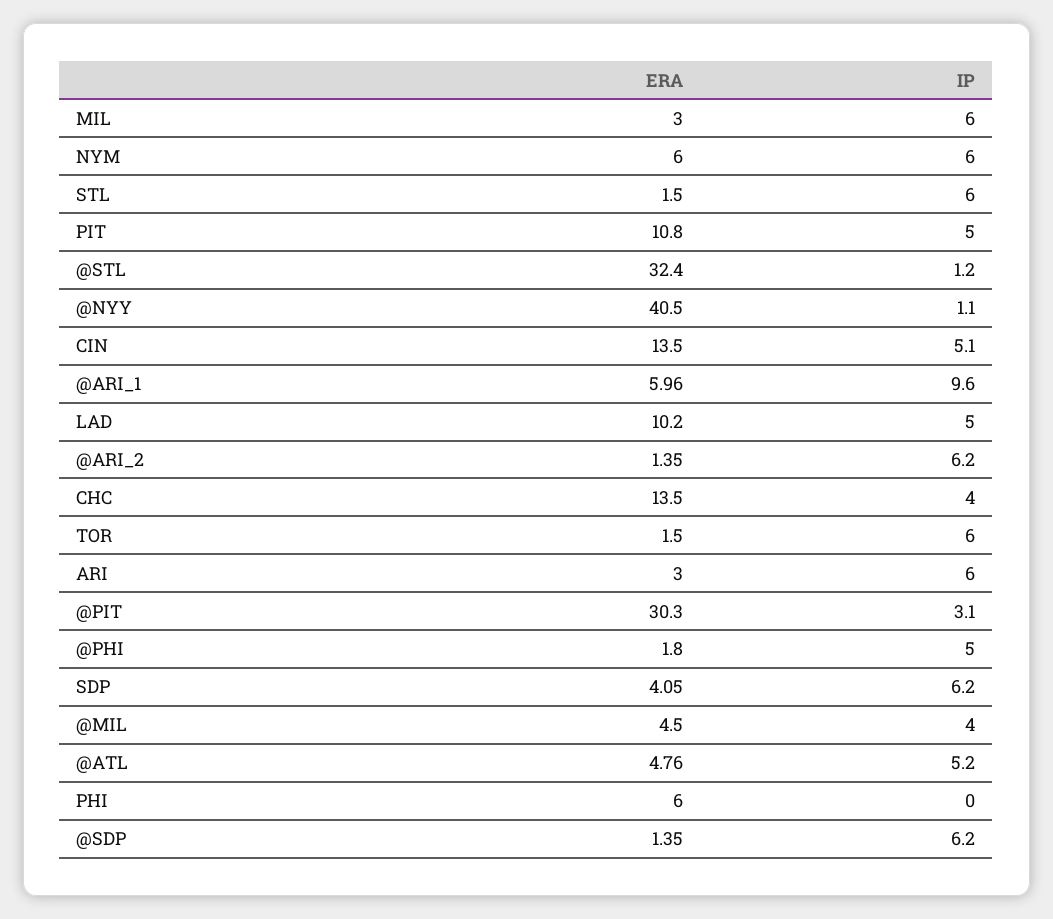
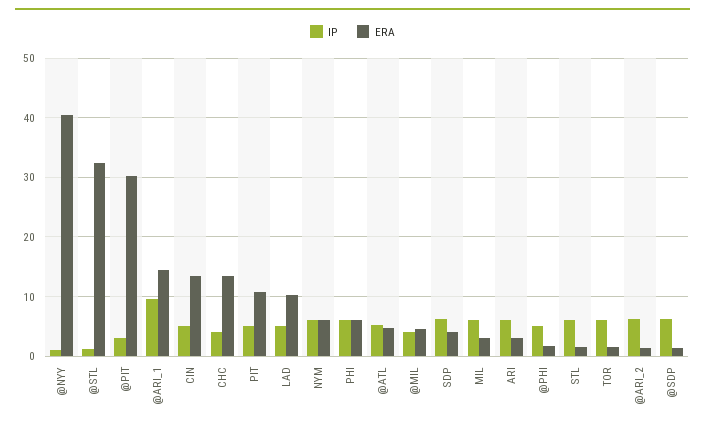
  {
    "ERA": {
      "MIL": 3,
      "NYM": 6,
      "STL": 1.5,
      "PIT": 10.8,
      "@STL": 32.4,
      "@NYY": 40.5,
      "CIN": 13.5,
-     "@ARI_1": 5.96,
+     "@ARI_1": 14,
      "LAD": 10.2,
      "@ARI_2": 1.35,
      "CHC": 13.5,
      "TOR": 1.5,
      "ARI": 3,
      "@PIT": 30.3,
      "@PHI": 1.8,
      "SDP": 4.05,
      "@MIL": 4.5,
      "@ATL": 4.76,
      "PHI": 6,
      "@SDP": 1.35
    },
    "IP": {
      "MIL": 6,
      "NYM": 6,
      "STL": 6,
      "PIT": 5,
      "@STL": 1.2,
      "@NYY": 1.1,
      "CIN": 5.1,
      "@ARI_1": 9.6,
      "LAD": 5,
      "@ARI_2": 6.2,
      "CHC": 4,
      "TOR": 6,
      "ARI": 6,
      "@PIT": 3.1,
      "@PHI": 5,
      "SDP": 6.2,
      "@MIL": 4,
      "@ATL": 5.2,
-     "PHI": 0,
+     "PHI": 6,
      "@SDP": 6.2
    }
  }

